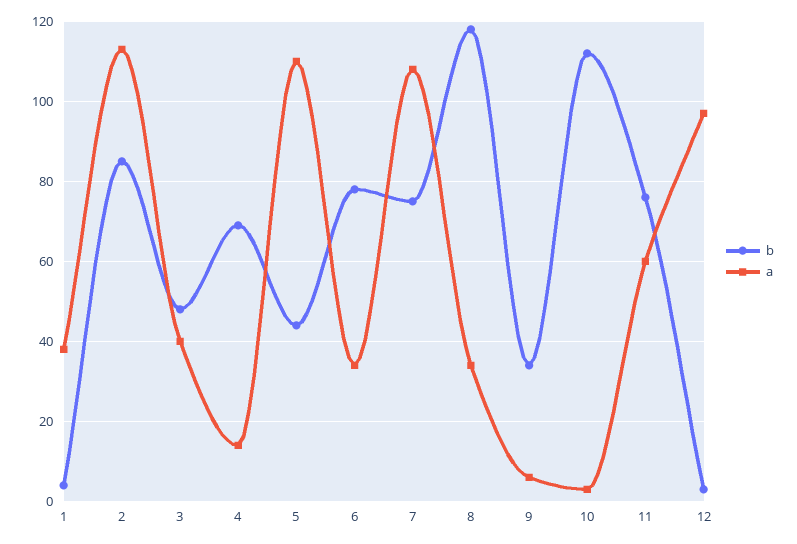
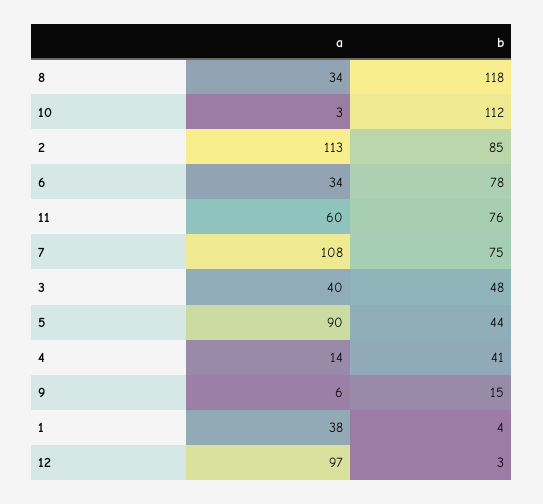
  {
    "b": {
      "1": 4,
      "2": 85,
      "3": 48,
-     "4": 70,
+     "4": 41,
      "5": 44,
      "6": 78,
      "7": 75,
      "8": 118,
-     "9": 35,
+     "9": 15,
      "10": 112,
      "11": 76,
      "12": 3
    },
    "a": {
      "1": 38,
      "2": 113,
      "3": 40,
      "4": 14,
-     "5": 110,
+     "5": 90,
      "6": 34,
      "7": 108,
      "8": 34,
      "9": 6,
      "10": 3,
      "11": 60,
      "12": 97
    }
  }

